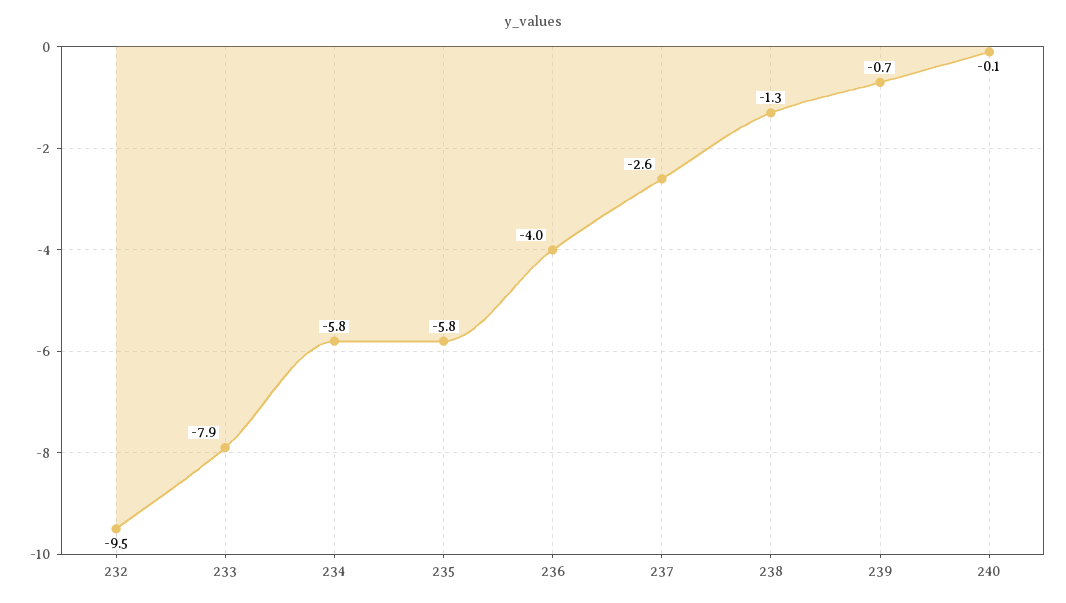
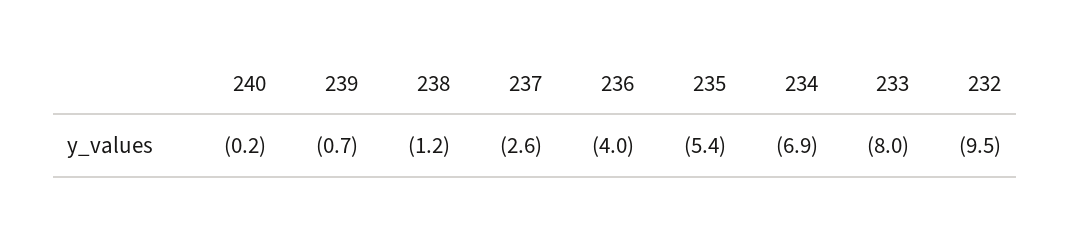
  {
    "232": -9.5,
-   "233": -7.9,
+   "233": -8,
-   "234": -5.8,
+   "234": -6.9,
-   "235": -5.8,
+   "235": -5.4,
    "236": -4,
    "237": -2.6,
-   "238": -1.3,
+   "238": -1.2,
    "239": -0.7,
-   "240": -0.1
+   "240": -0.2
  }

